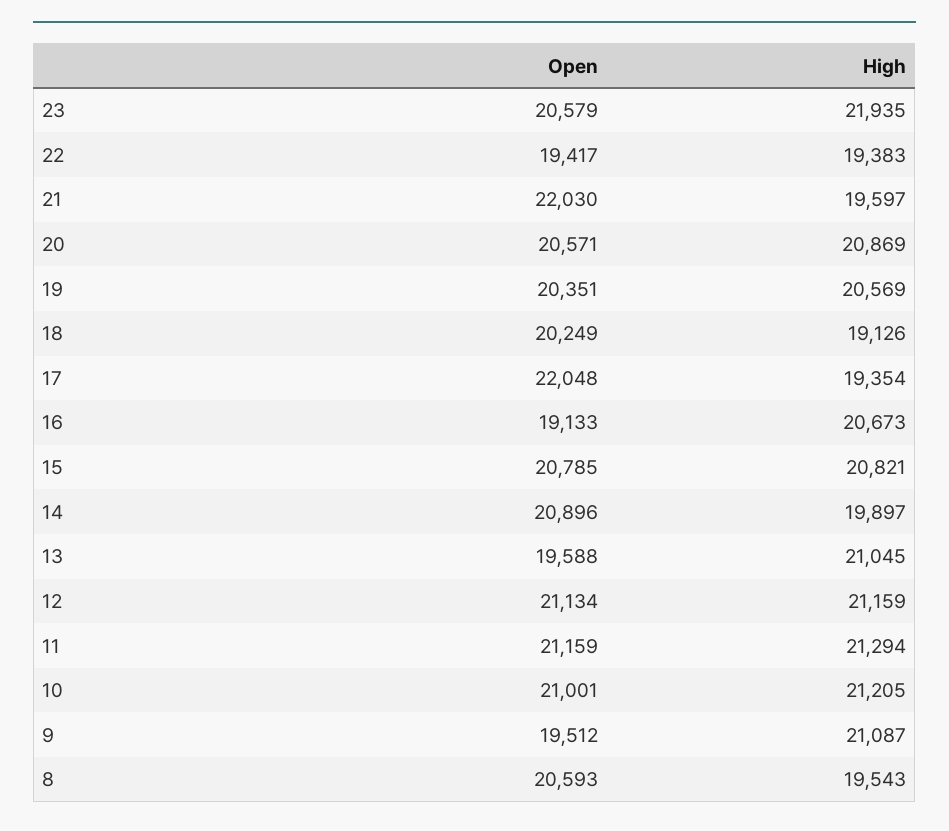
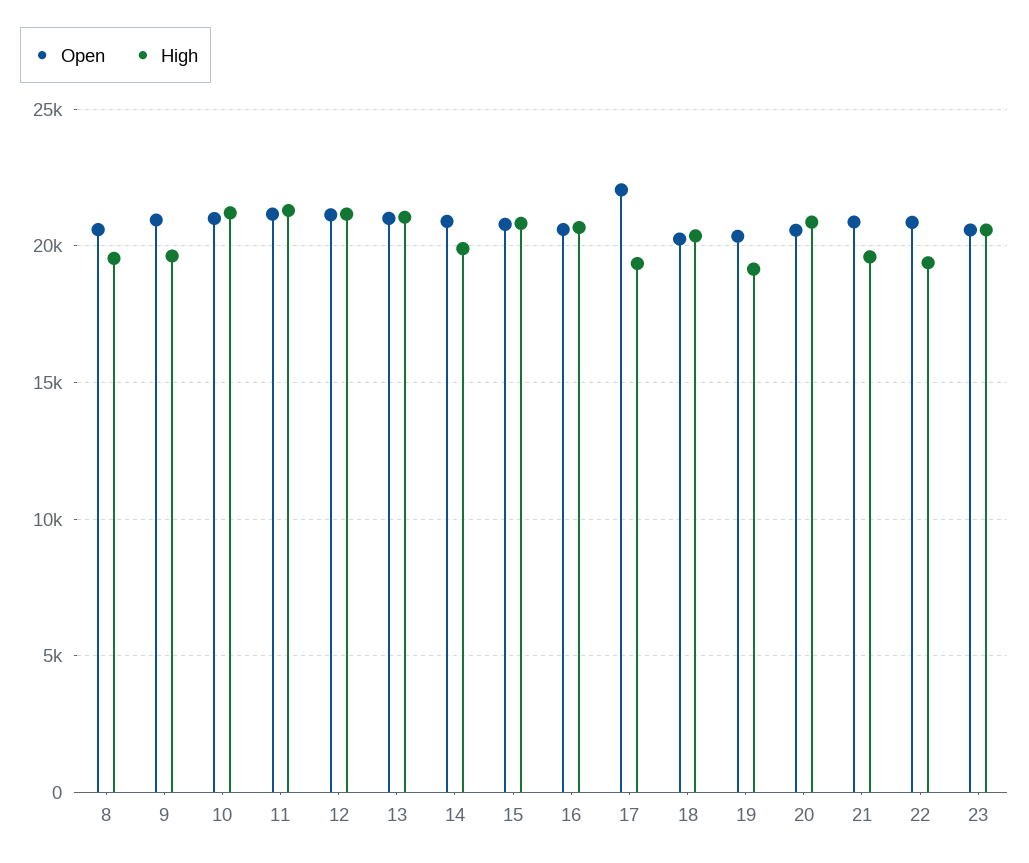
  {
    "Open": {
      "23": 20579,
-     "22": 19417,
+     "22": 21000,
-     "21": 22030,
+     "21": 21000,
      "20": 20571,
      "19": 20351,
      "18": 20249,
      "17": 22048,
-     "16": 19133,
+     "16": 20500,
      "15": 20785,
      "14": 20896,
-     "13": 19588,
+     "13": 21000,
      "12": 21134,
      "11": 21159,
      "10": 21001,
-     "9": 19512,
+     "9": 21000,
      "8": 20593
    },
    "High": {
-     "23": 21935,
+     "23": 20500,
      "22": 19383,
      "21": 19597,
      "20": 20869,
-     "19": 20569,
+     "19": 19000,
-     "18": 19126,
+     "18": 20500,
      "17": 19354,
      "16": 20673,
      "15": 20821,
      "14": 19897,
      "13": 21045,
      "12": 21159,
      "11": 21294,
      "10": 21205,
-     "9": 21087,
+     "9": 19500,
      "8": 19543
    }
  }

